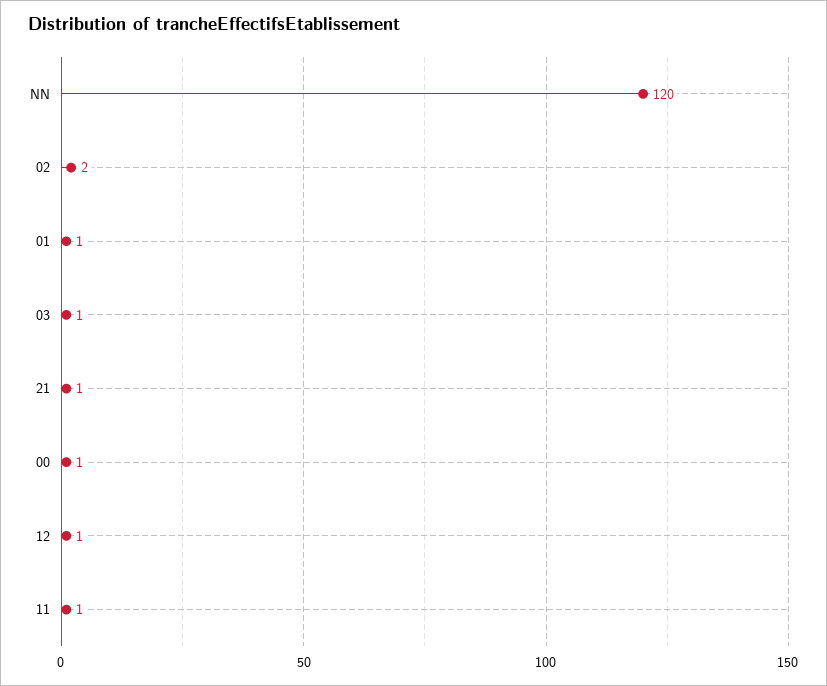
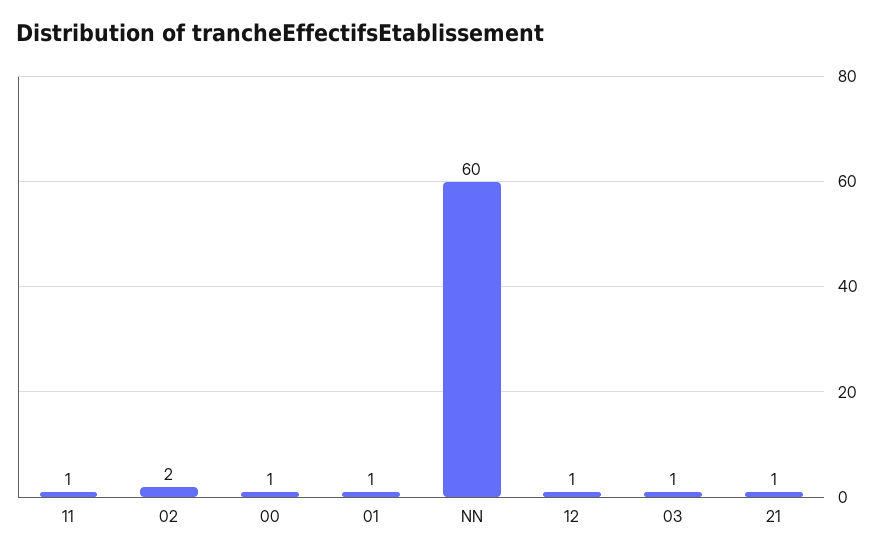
  {
-   "NN": 120,
+   "NN": 60,
    "02": 2,
    "01": 1,
    "03": 1,
    "21": 1,
    "00": 1,
    "12": 1,
    "11": 1
  }

